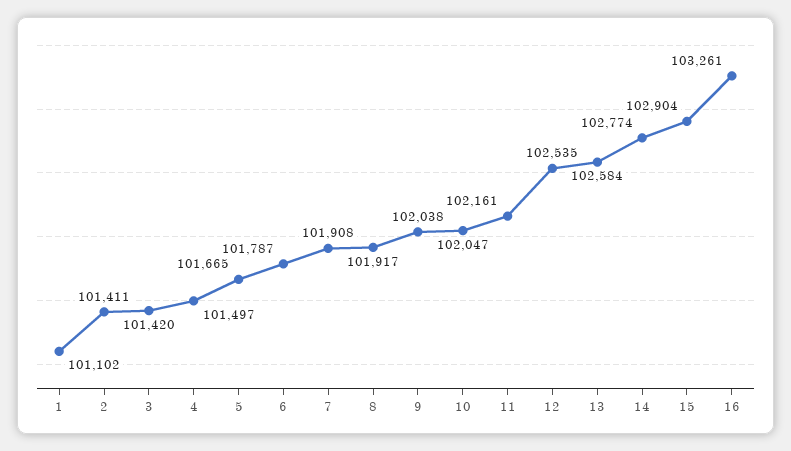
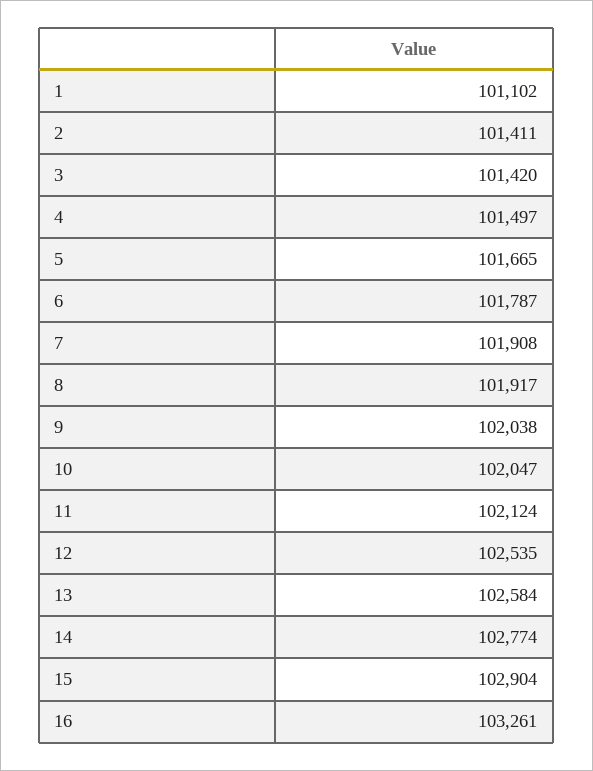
  {
    "1": 101102,
    "2": 101411,
    "3": 101420,
    "4": 101497,
    "5": 101665,
    "6": 101787,
    "7": 101908,
    "8": 101917,
    "9": 102038,
    "10": 102047,
-   "11": 102161,
+   "11": 102124,
    "12": 102535,
    "13": 102584,
    "14": 102774,
    "15": 102904,
    "16": 103261
  }

